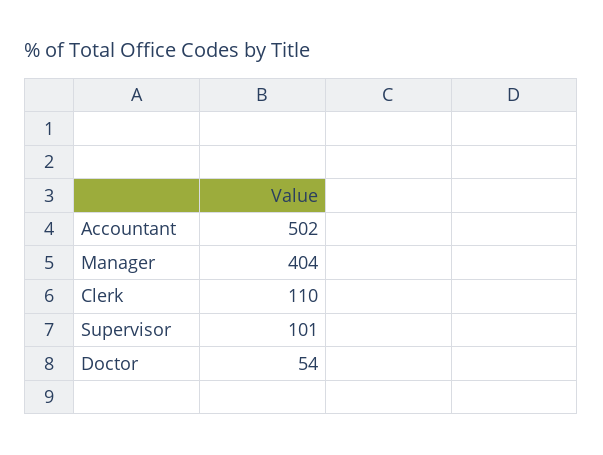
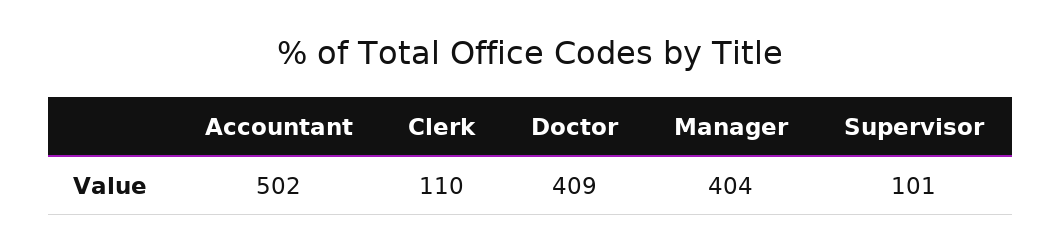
  {
    "Accountant": 502,
    "Manager": 404,
    "Clerk": 110,
    "Supervisor": 101,
-   "Doctor": 54
+   "Doctor": 409
  }

